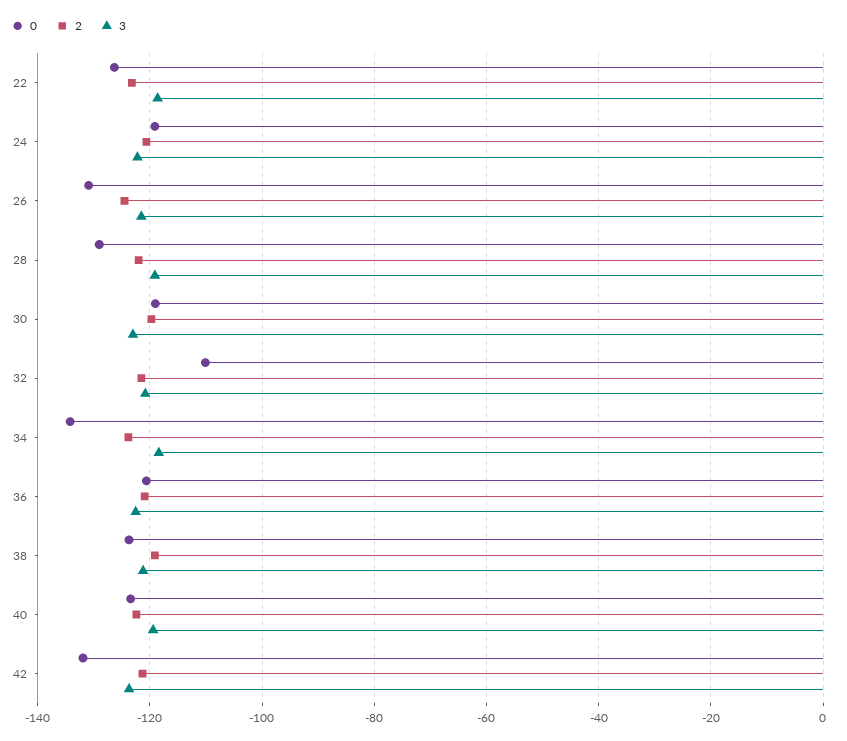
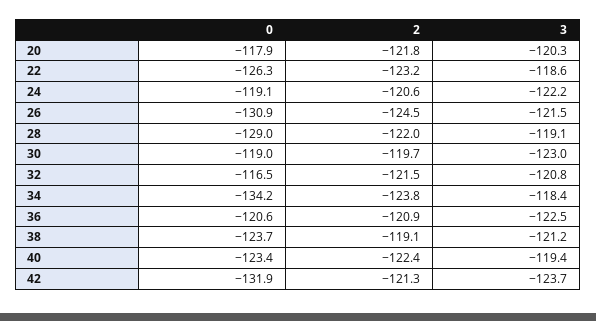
  {
    "0": {
      "22": -126.3,
      "24": -119.1,
      "26": -130.9,
      "28": -129,
      "30": -119,
-     "32": -110,
+     "32": -116.5,
      "34": -134.2,
      "36": -120.6,
      "38": -123.7,
      "40": -123.4,
-     "42": -131.9
+     "42": -131.9,
+     "20": -117.9
    },
    "2": {
      "22": -123.2,
      "24": -120.6,
      "26": -124.5,
      "28": -122,
      "30": -119.7,
      "32": -121.5,
      "34": -123.8,
      "36": -120.9,
      "38": -119.1,
      "40": -122.4,
-     "42": -121.3
+     "42": -121.3,
+     "20": -121.8
    },
    "3": {
      "22": -118.6,
      "24": -122.2,
      "26": -121.5,
      "28": -119.1,
      "30": -123,
      "32": -120.8,
      "34": -118.4,
      "36": -122.5,
      "38": -121.2,
      "40": -119.4,
-     "42": -123.7
+     "42": -123.7,
+     "20": -120.3
    }
  }

